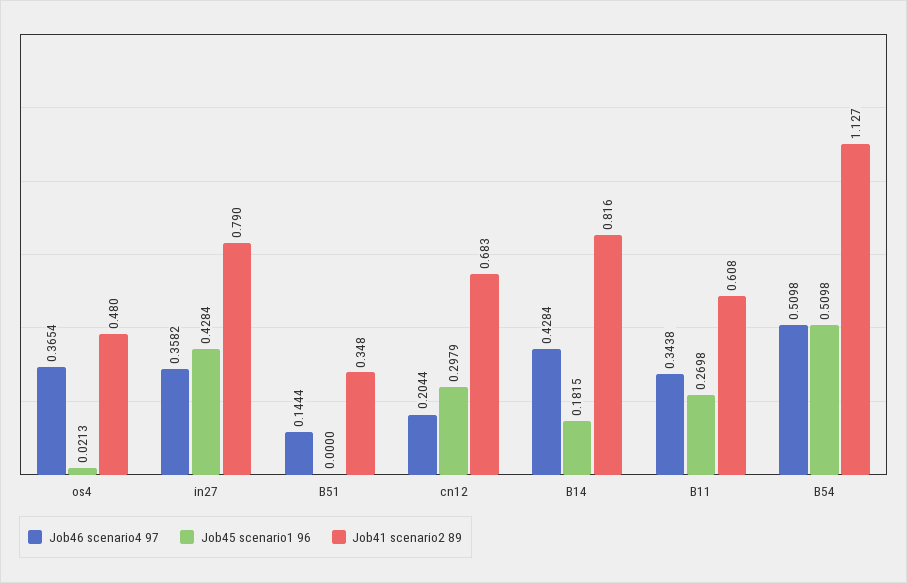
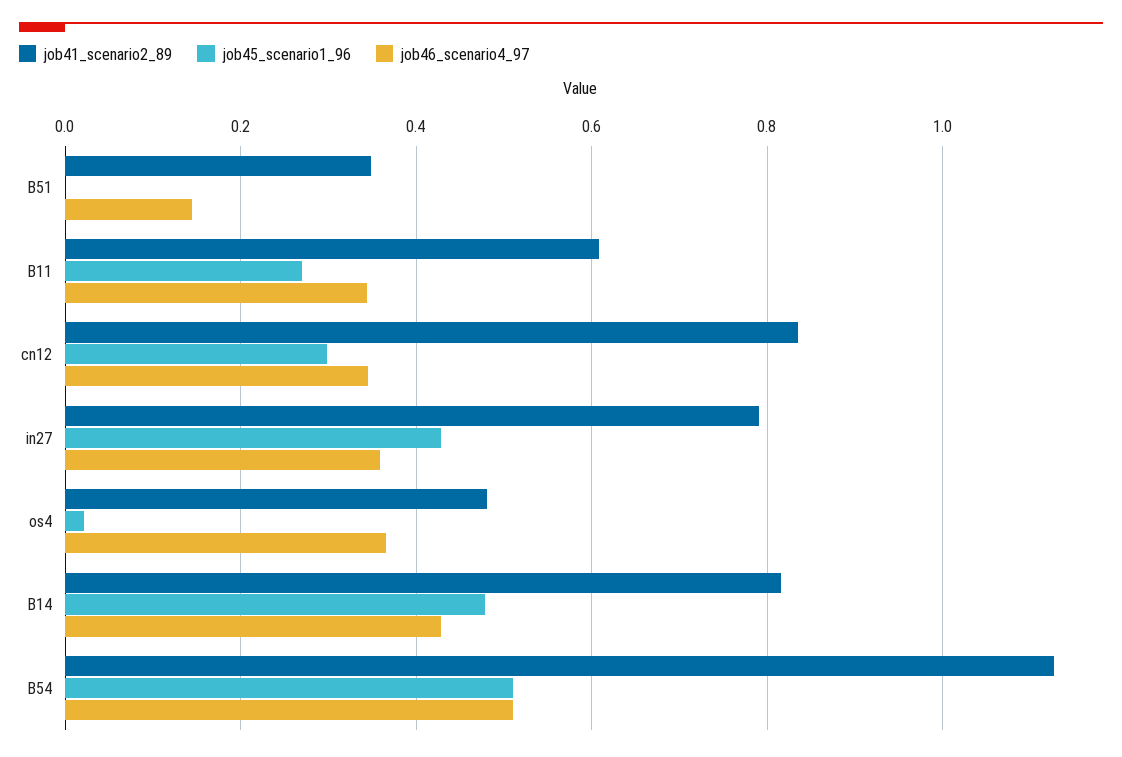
  {
    "Job46 scenario4 97": {
      "os4": 0.3654,
      "in27": 0.3582,
      "B51": 0.1444,
-     "cn12": 0.2044,
+     "cn12": 0.34,
      "B14": 0.4284,
      "B11": 0.3438,
      "B54": 0.5098
    },
    "Job45 scenario1 96": {
      "os4": 0.0213,
      "in27": 0.4284,
      "B51": 0,
      "cn12": 0.2979,
-     "B14": 0.1815,
+     "B14": 0.48,
      "B11": 0.2698,
      "B54": 0.5098
    },
    "Job41 scenario2 89": {
      "os4": 0.48,
      "in27": 0.79,
      "B51": 0.348,
-     "cn12": 0.683,
+     "cn12": 0.84,
      "B14": 0.816,
      "B11": 0.608,
      "B54": 1.127
    }
  }

